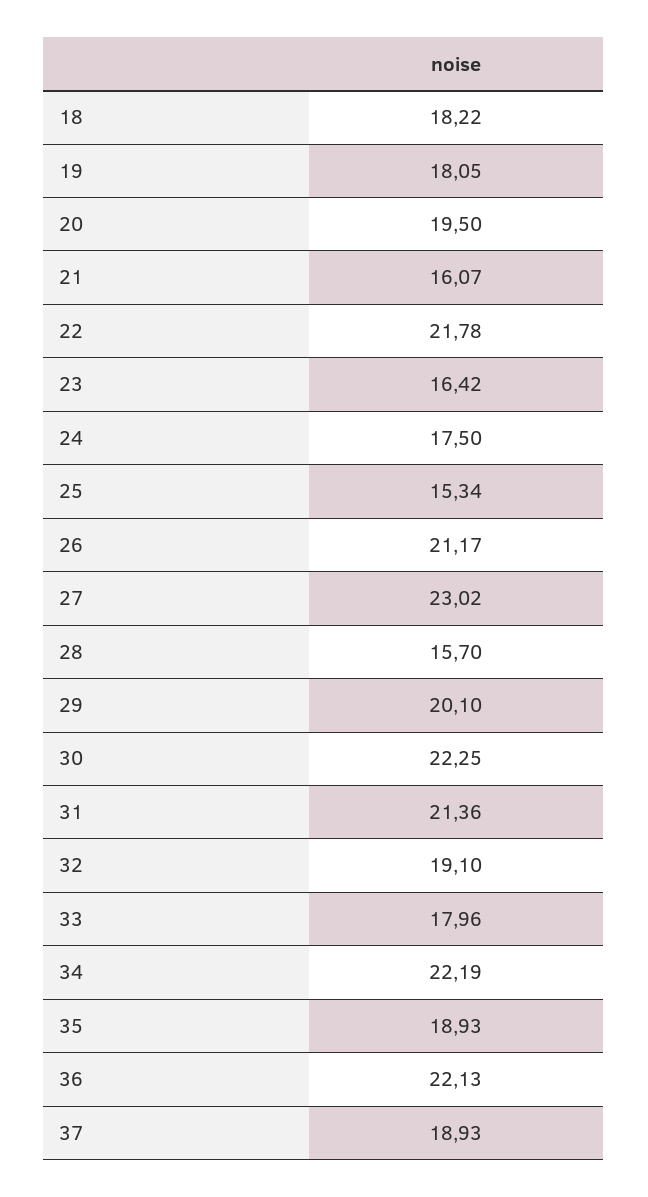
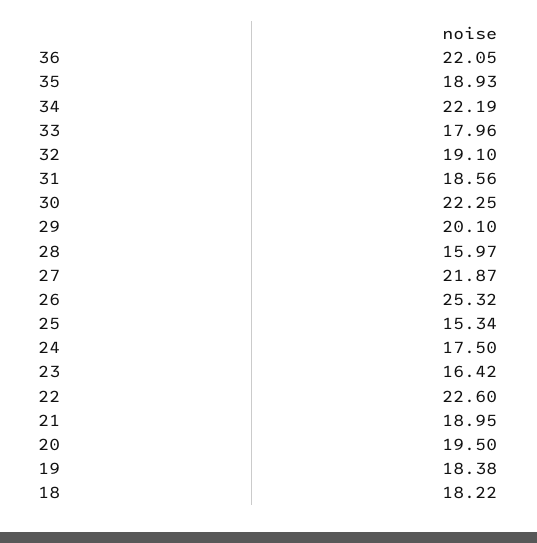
  {
    "18": 18.22,
-   "19": 18.05,
+   "19": 18.38,
    "20": 19.5,
-   "21": 16.07,
+   "21": 18.95,
-   "22": 21.78,
+   "22": 22.6,
    "23": 16.42,
    "24": 17.5,
    "25": 15.34,
-   "26": 21.17,
+   "26": 25.32,
-   "27": 23.02,
+   "27": 21.87,
-   "28": 15.7,
+   "28": 15.97,
    "29": 20.1,
    "30": 22.25,
-   "31": 21.36,
+   "31": 18.56,
    "32": 19.1,
    "33": 17.96,
    "34": 22.19,
    "35": 18.93,
-   "36": 22.13,
+   "36": 22.05
-   "37": 18.93
  }

